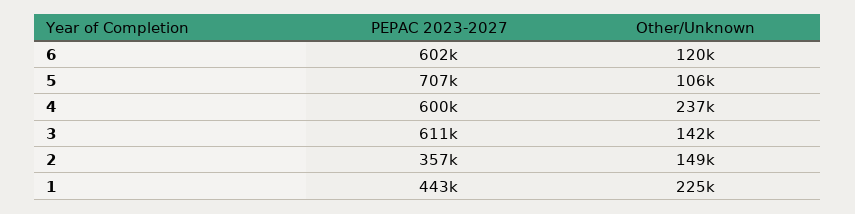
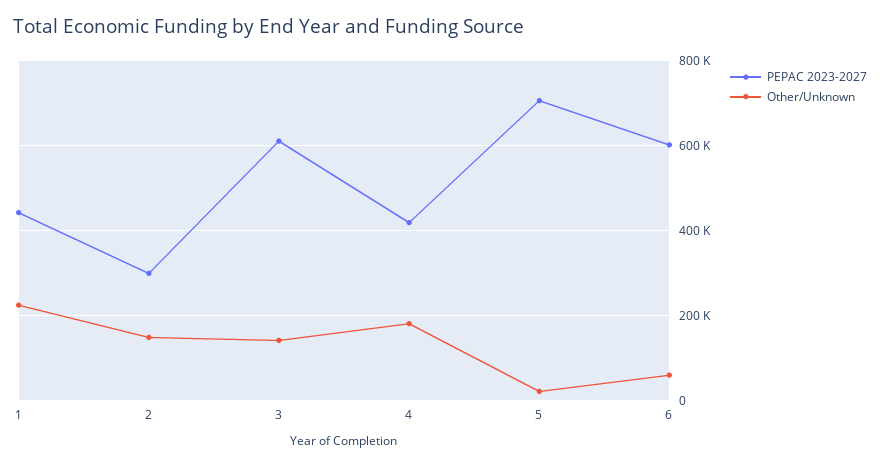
  {
    "PEPAC 2023-2027": {
      "6": 602000,
      "5": 707000,
-     "4": 600000,
+     "4": 420000,
      "3": 611000,
-     "2": 357000,
+     "2": 300000,
      "1": 443000
    },
    "Other/Unknown": {
-     "6": 120000,
+     "6": 60000,
-     "5": 106000,
+     "5": 20000,
-     "4": 237000,
+     "4": 180000,
      "3": 142000,
      "2": 149000,
      "1": 225000
    }
  }

